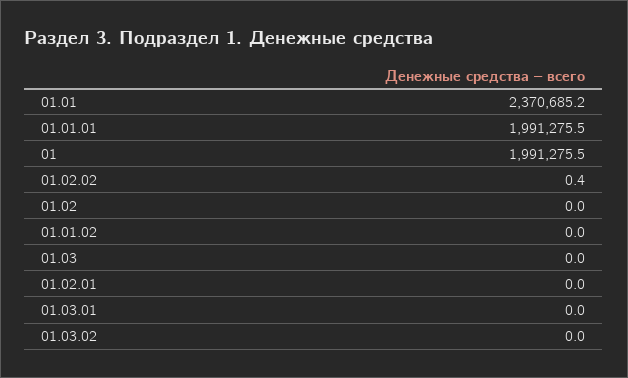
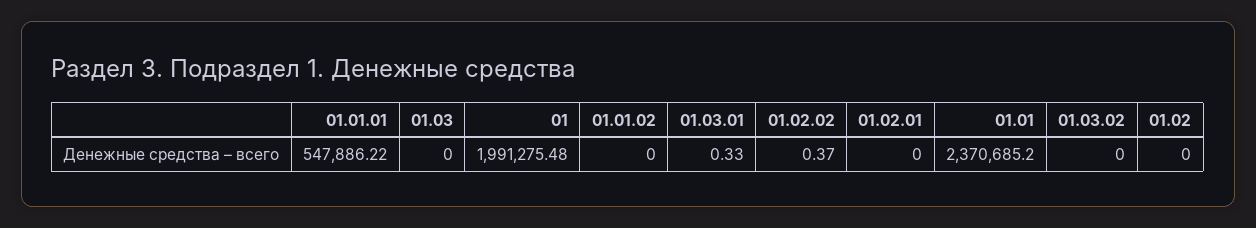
  {
    "01.01": 2370685.2,
-   "01.01.01": 1991275.5,
+   "01.01.01": 547886.22,
    "01": 1991275.48,
    "01.02.02": 0.37,
    "01.02": 0,
    "01.01.02": 0,
    "01.03": 0,
    "01.02.01": 0,
-   "01.03.01": 0,
+   "01.03.01": 0.33,
    "01.03.02": 0
  }

